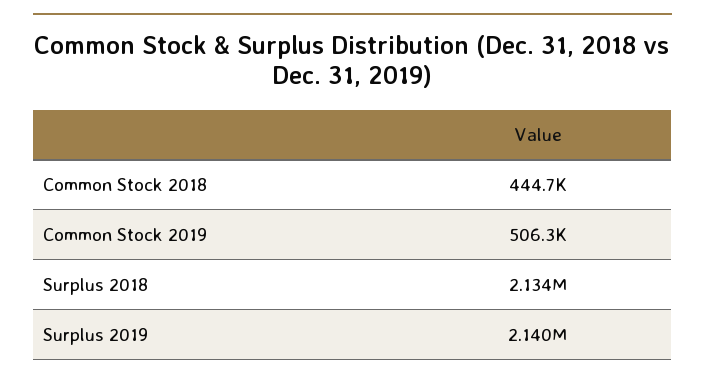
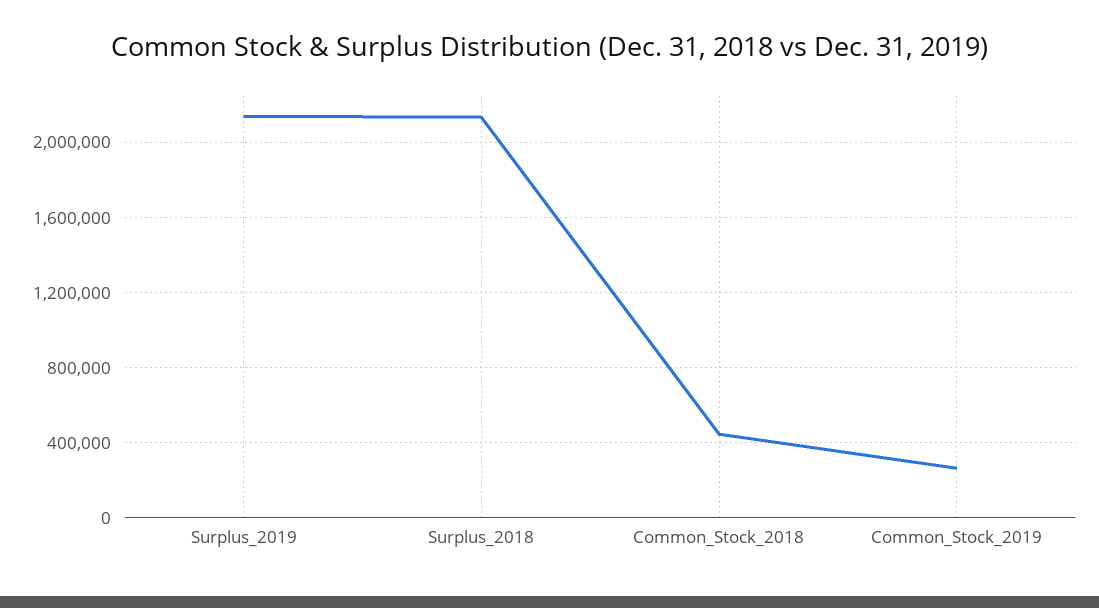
  {
    "Common Stock 2018": 444700,
-   "Common Stock 2019": 506300,
+   "Common Stock 2019": 250000,
    "Surplus 2018": 2134000,
    "Surplus 2019": 2140000
  }

